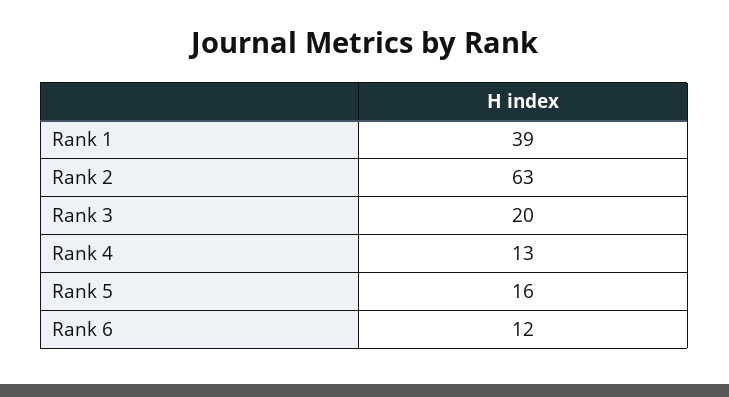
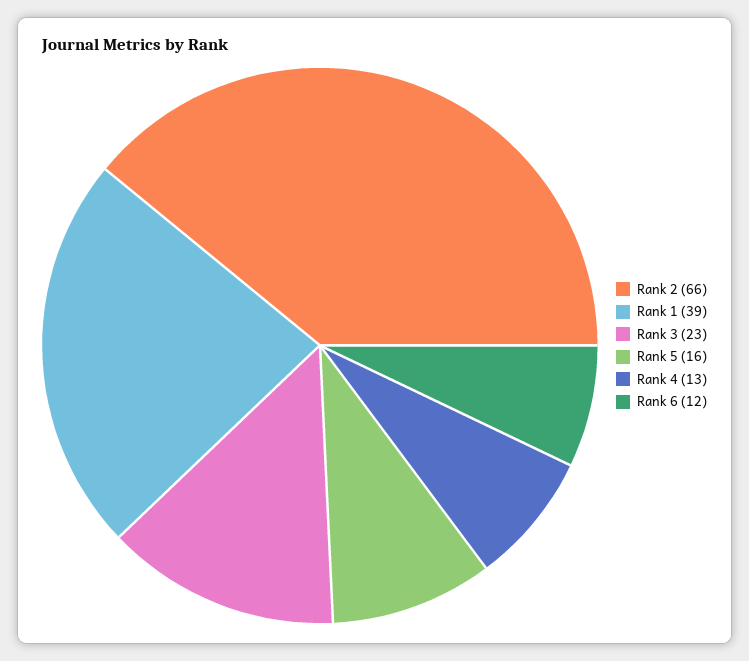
  {
    "Rank 1": 39,
-   "Rank 2": 63,
+   "Rank 2": 66,
-   "Rank 3": 20,
+   "Rank 3": 23,
    "Rank 4": 13,
    "Rank 5": 16,
    "Rank 6": 12
  }

